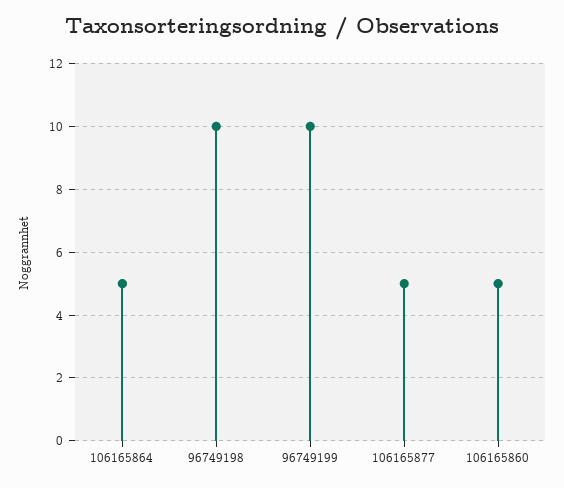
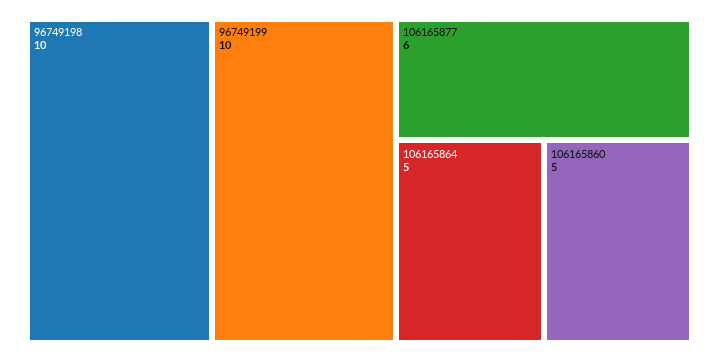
  {
    "106165864": 5,
    "96749198": 10,
    "96749199": 10,
-   "106165877": 5,
+   "106165877": 6,
    "106165860": 5
  }

